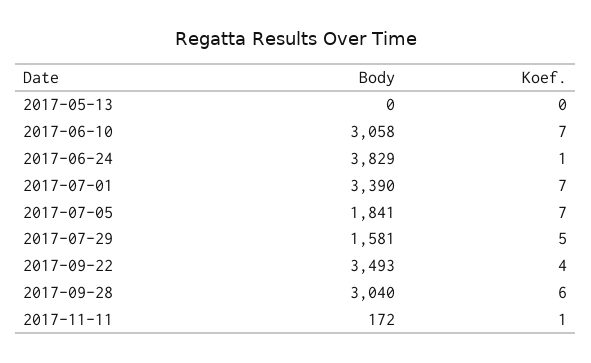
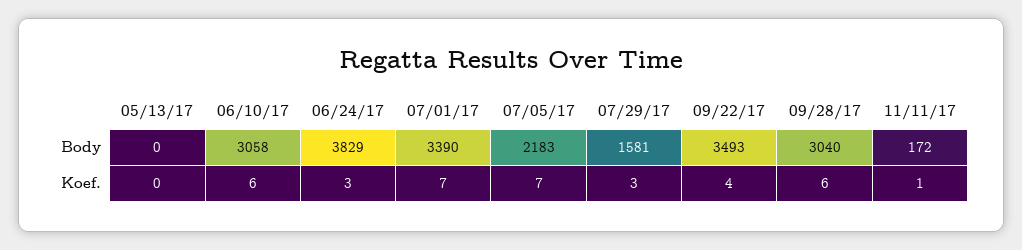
  {
    "Body": {
      "2017-05-13": 0,
      "2017-06-10": 3058,
      "2017-06-24": 3829,
      "2017-07-01": 3390,
-     "2017-07-05": 1841,
+     "2017-07-05": 2183,
      "2017-07-29": 1581,
      "2017-09-22": 3493,
      "2017-09-28": 3040,
      "2017-11-11": 172
    },
    "Koef.": {
      "2017-05-13": 0,
-     "2017-06-10": 7,
+     "2017-06-10": 6,
-     "2017-06-24": 1,
+     "2017-06-24": 3,
      "2017-07-01": 7,
      "2017-07-05": 7,
-     "2017-07-29": 5,
+     "2017-07-29": 3,
      "2017-09-22": 4,
      "2017-09-28": 6,
      "2017-11-11": 1
    }
  }

